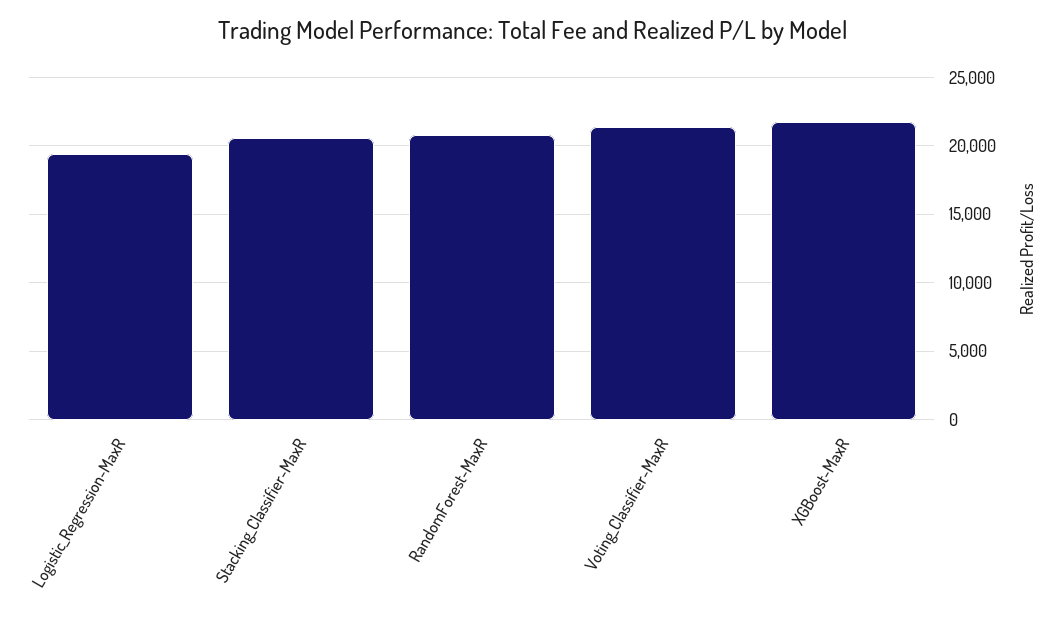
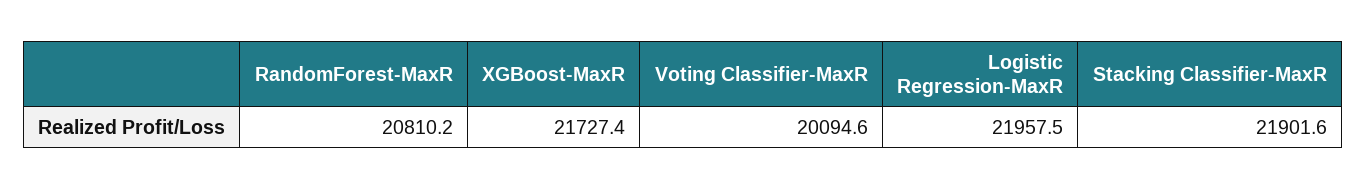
  {
-   "Logistic_Regression-MaxR": 19500,
+   "Logistic_Regression-MaxR": 21957.5,
-   "Stacking_Classifier-MaxR": 20500,
+   "Stacking_Classifier-MaxR": 21901.6,
    "RandomForest-MaxR": 20810.2,
-   "Voting_Classifier-MaxR": 21500,
+   "Voting_Classifier-MaxR": 20094.6,
    "XGBoost-MaxR": 21727.4
  }

